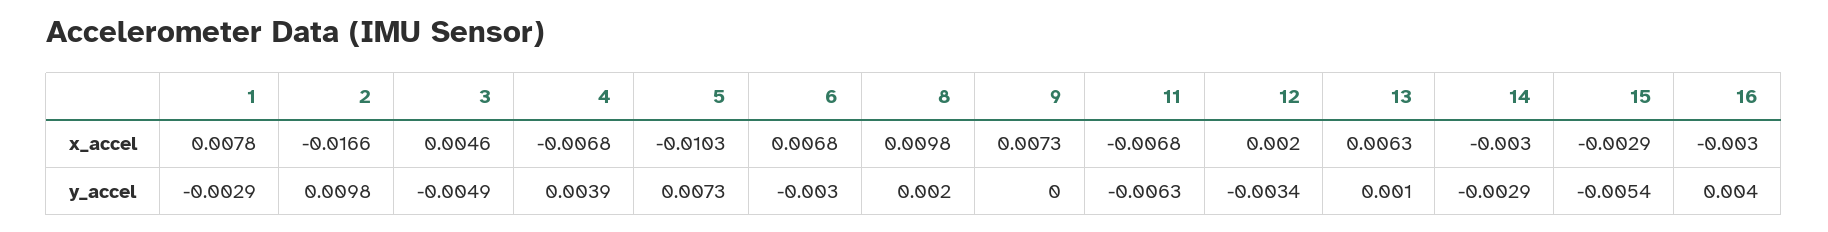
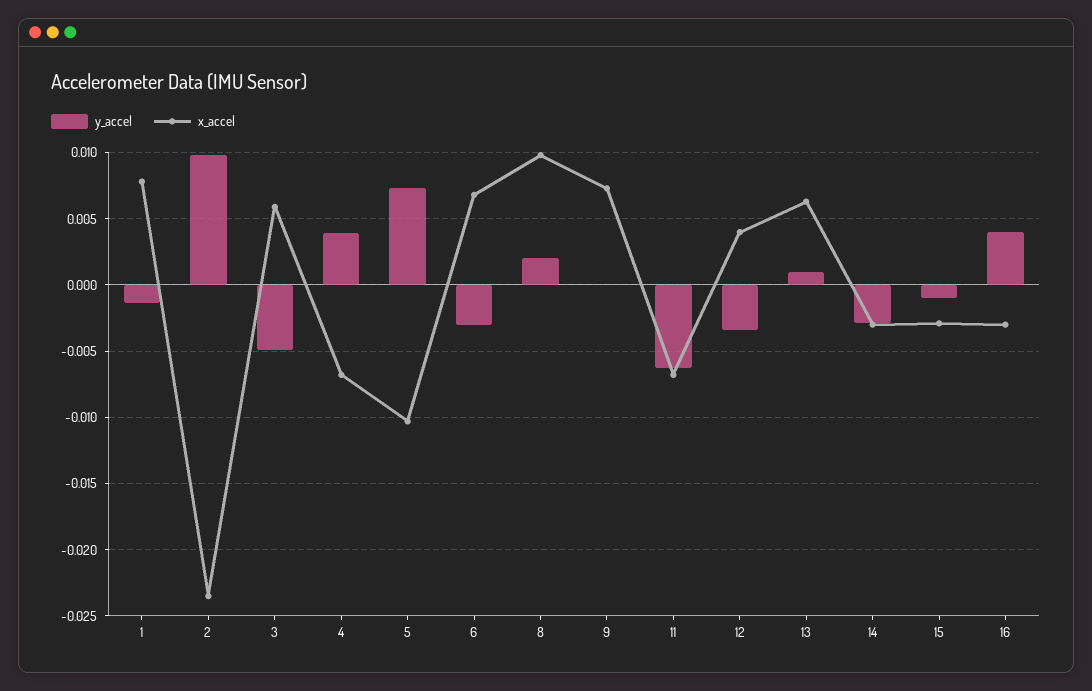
  {
    "x_accel": {
      "1": 0.0078,
-     "2": -0.0166,
+     "2": -0.0235,
-     "3": 0.0046,
+     "3": 0.006,
      "4": -0.0068,
      "5": -0.0103,
      "6": 0.0068,
      "8": 0.0098,
      "9": 0.0073,
      "11": -0.0068,
-     "12": 0.002,
+     "12": 0.004,
      "13": 0.0063,
      "14": -0.003,
      "15": -0.0029,
      "16": -0.003
    },
    "y_accel": {
-     "1": -0.0029,
+     "1": -0.0015,
      "2": 0.0098,
      "3": -0.0049,
      "4": 0.0039,
      "5": 0.0073,
      "6": -0.003,
      "8": 0.002,
      "9": 0,
      "11": -0.0063,
      "12": -0.0034,
      "13": 0.001,
      "14": -0.0029,
-     "15": -0.0054,
+     "15": -0.001,
      "16": 0.004
    }
  }

